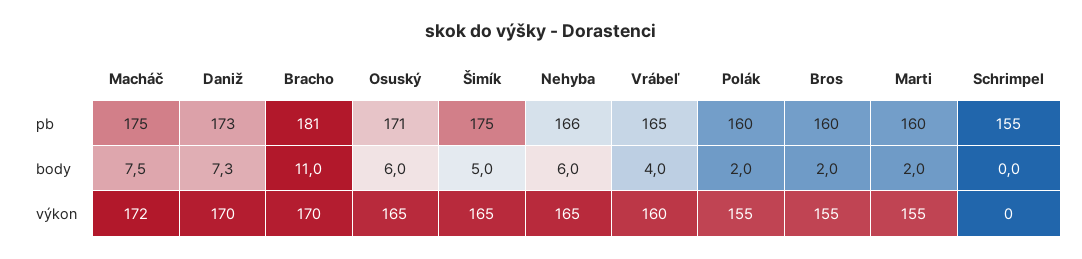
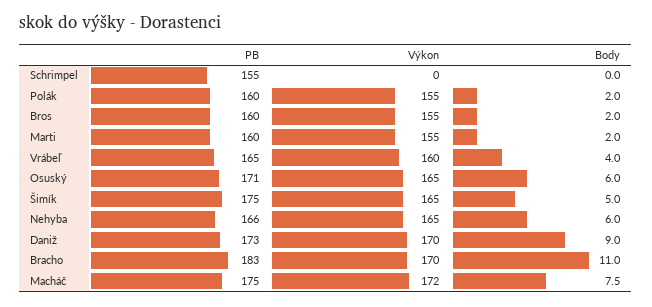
  {
    "Macháč": {
      "pb": 175,
      "body": 7.5,
      "výkon": 172
    },
    "Daniž": {
      "pb": 173,
-     "body": 7.3,
+     "body": 9,
      "výkon": 170
    },
    "Bracho": {
-     "pb": 181,
+     "pb": 183,
      "body": 11,
      "výkon": 170
    },
    "Osuský": {
      "pb": 171,
      "body": 6,
      "výkon": 165
    },
    "Šimík": {
      "pb": 175,
      "body": 5,
      "výkon": 165
    },
    "Nehyba": {
      "pb": 166,
      "body": 6,
      "výkon": 165
    },
    "Vrábeľ": {
      "pb": 165,
      "body": 4,
      "výkon": 160
    },
    "Polák": {
      "pb": 160,
      "body": 2,
      "výkon": 155
    },
    "Bros": {
      "pb": 160,
      "body": 2,
      "výkon": 155
    },
    "Marti": {
      "pb": 160,
      "body": 2,
      "výkon": 155
    },
    "Schrimpel": {
      "pb": 155,
      "body": 0,
      "výkon": 0
    }
  }

